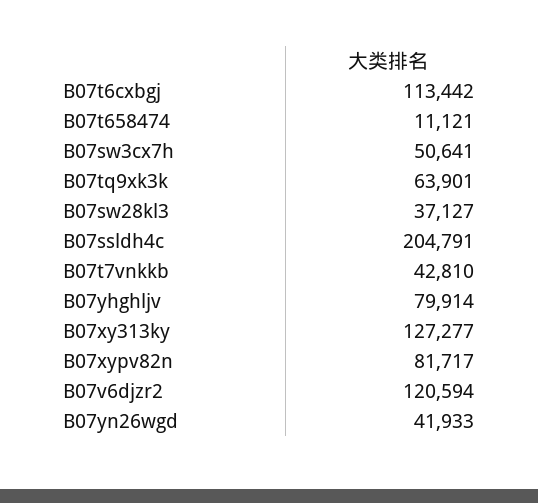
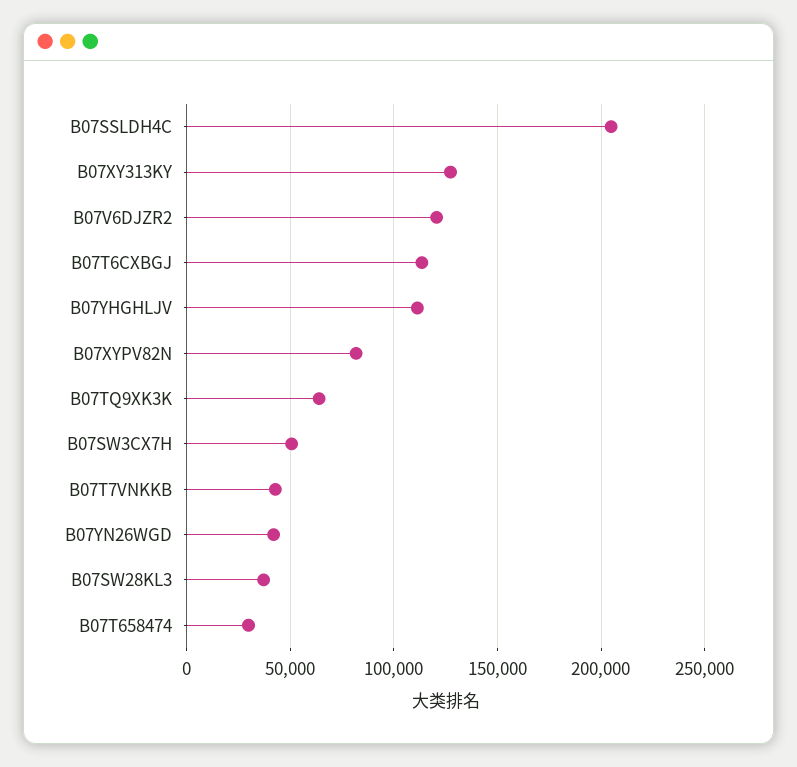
  {
    "B07t6cxbgj": 113442,
-   "B07t658474": 11121,
+   "B07t658474": 30000,
    "B07sw3cx7h": 50641,
    "B07tq9xk3k": 63901,
    "B07sw28kl3": 37127,
    "B07ssldh4c": 204791,
    "B07t7vnkkb": 42810,
-   "B07yhghljv": 79914,
+   "B07yhghljv": 110000,
    "B07xy313ky": 127277,
    "B07xypv82n": 81717,
    "B07v6djzr2": 120594,
    "B07yn26wgd": 41933
  }

